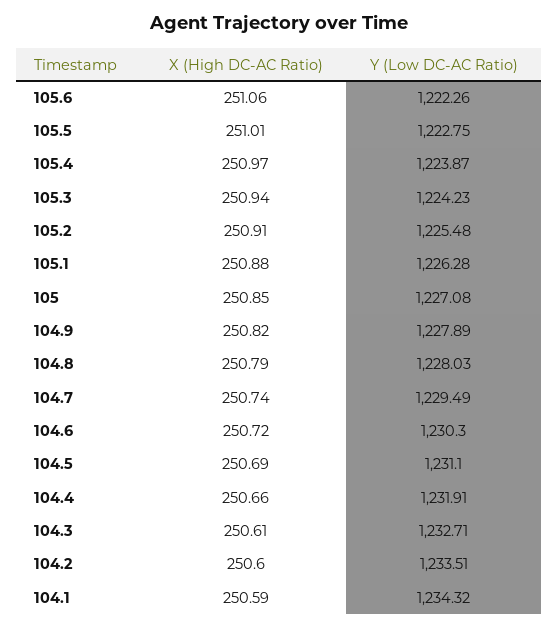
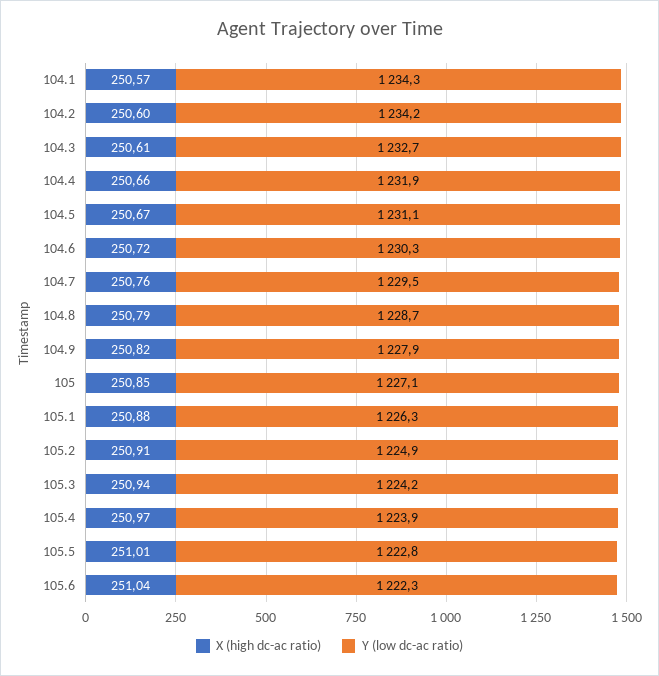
  {
    "X (High DC-AC Ratio)": {
-     "105.6": 251.06,
+     "105.6": 251.04,
      "105.5": 251.01,
      "105.4": 250.97,
      "105.3": 250.94,
      "105.2": 250.91,
      "105.1": 250.88,
      "105": 250.85,
      "104.9": 250.82,
      "104.8": 250.79,
-     "104.7": 250.74,
+     "104.7": 250.76,
      "104.6": 250.72,
-     "104.5": 250.69,
+     "104.5": 250.67,
      "104.4": 250.66,
      "104.3": 250.61,
      "104.2": 250.6,
-     "104.1": 250.59
+     "104.1": 250.57
    },
    "Y (Low DC-AC Ratio)": {
      "105.6": 1222.26,
      "105.5": 1222.75,
      "105.4": 1223.87,
      "105.3": 1224.23,
-     "105.2": 1225.48,
+     "105.2": 1224.9,
      "105.1": 1226.28,
      "105": 1227.08,
      "104.9": 1227.89,
-     "104.8": 1228.03,
+     "104.8": 1228.7,
      "104.7": 1229.49,
      "104.6": 1230.3,
      "104.5": 1231.1,
      "104.4": 1231.91,
      "104.3": 1232.71,
-     "104.2": 1233.51,
+     "104.2": 1234.2,
      "104.1": 1234.32
    }
  }

